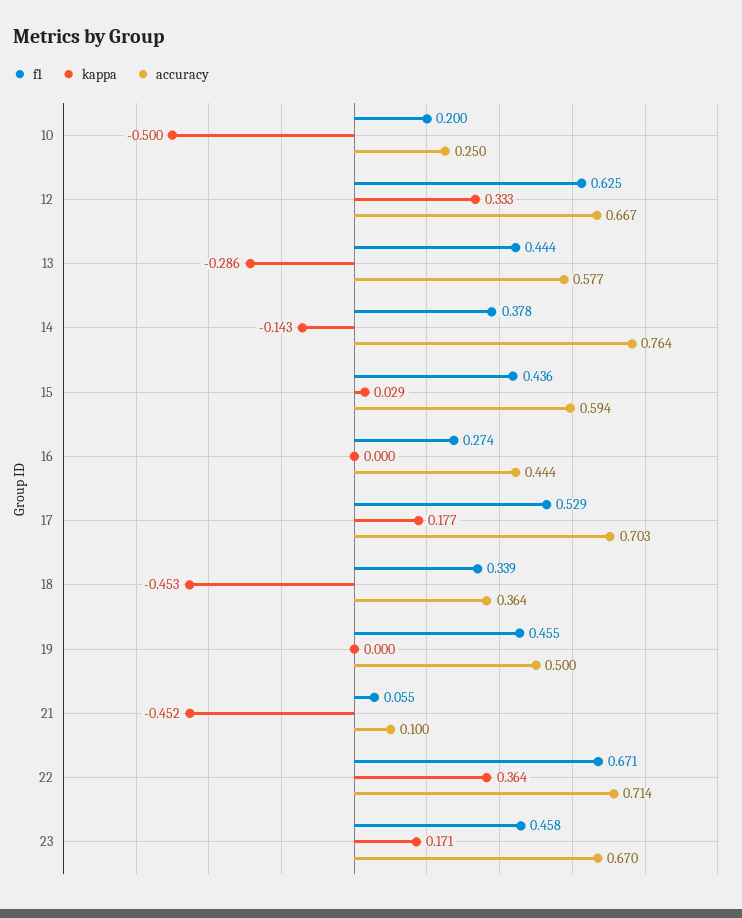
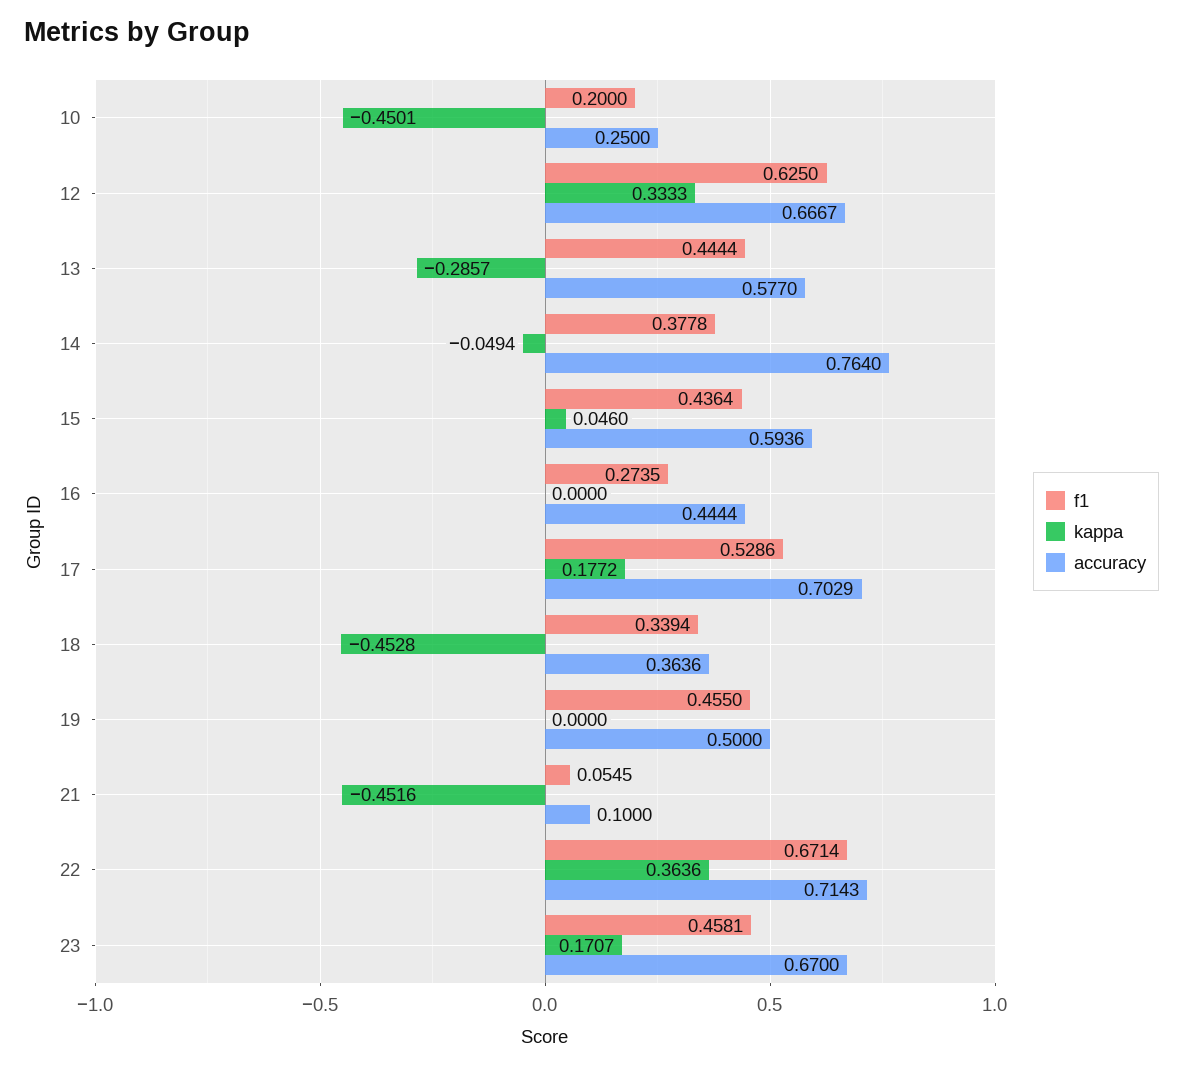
  {
    "f1": {
      "10": 0.2,
      "12": 0.625,
      "13": 0.4444,
      "14": 0.3778,
      "15": 0.4364,
      "16": 0.2735,
      "17": 0.5286,
      "18": 0.3394,
      "19": 0.455,
      "21": 0.0545,
      "22": 0.6714,
      "23": 0.4581
    },
    "kappa": {
-     "10": -0.5,
+     "10": -0.4501,
      "12": 0.3333,
      "13": -0.2857,
-     "14": -0.143,
+     "14": -0.0494,
-     "15": 0.029,
+     "15": 0.046,
      "16": 0,
      "17": 0.1772,
      "18": -0.4528,
      "19": 0,
      "21": -0.4516,
      "22": 0.3636,
      "23": 0.1707
    },
    "accuracy": {
      "10": 0.25,
      "12": 0.6667,
      "13": 0.577,
      "14": 0.764,
      "15": 0.5936,
      "16": 0.4444,
      "17": 0.7029,
      "18": 0.3636,
      "19": 0.5,
      "21": 0.1,
      "22": 0.7143,
      "23": 0.67
    }
  }

